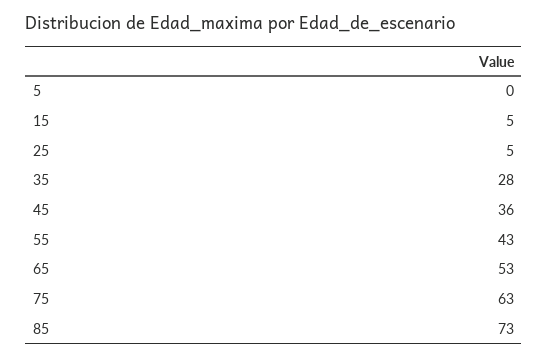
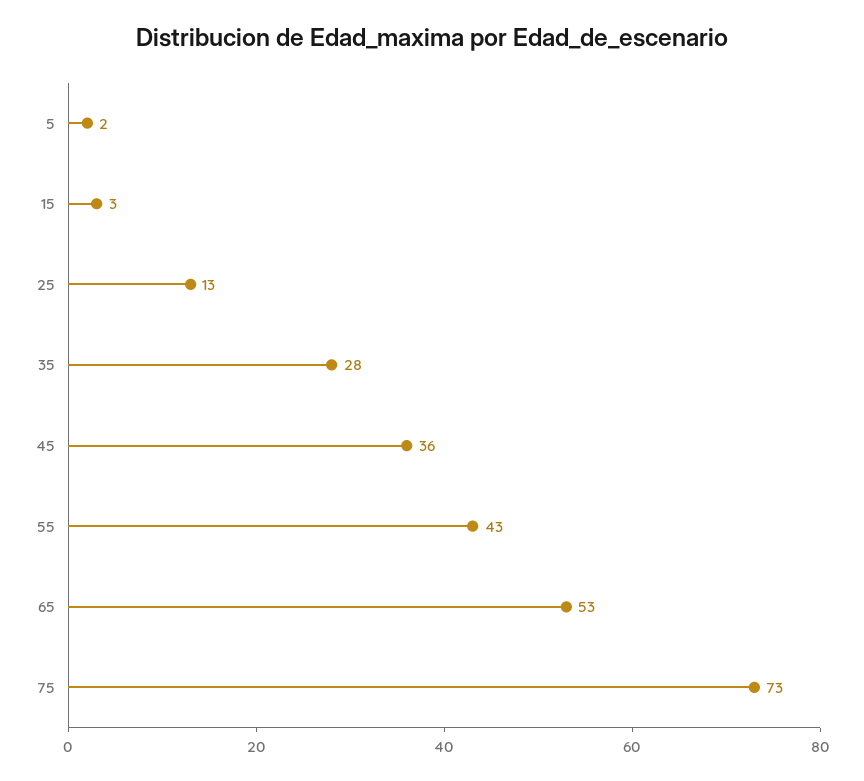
  {
-   "5": 0,
+   "5": 2,
-   "15": 5,
+   "15": 3,
-   "25": 5,
+   "25": 13,
    "35": 28,
    "45": 36,
    "55": 43,
    "65": 53,
-   "75": 63,
+   "75": 73
-   "85": 73
  }

